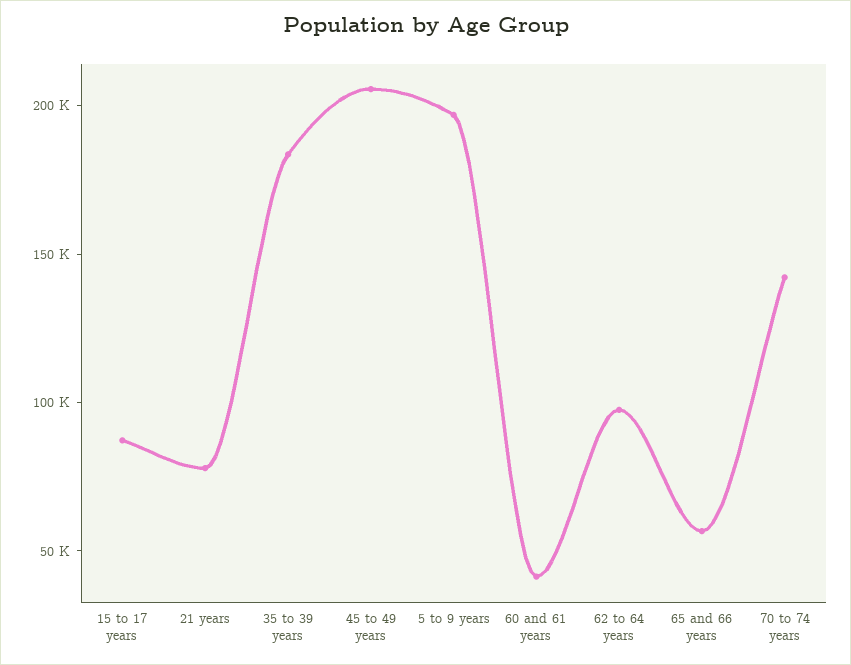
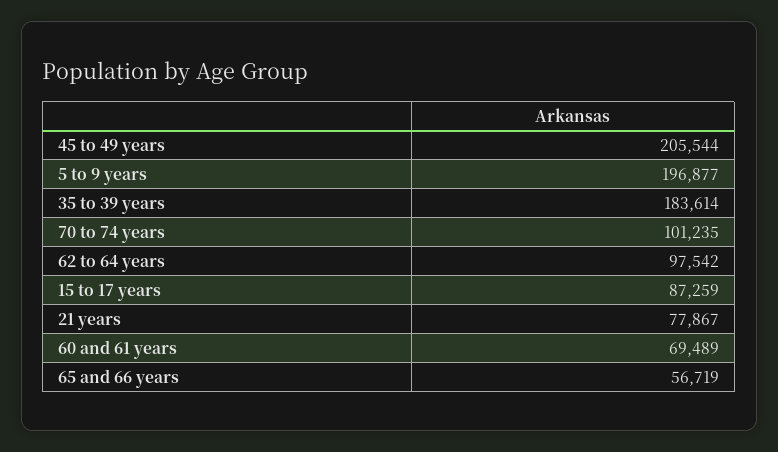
  {
    "15 to 17 years": 87259,
    "21 years": 77867,
    "35 to 39 years": 183614,
    "45 to 49 years": 205544,
    "5 to 9 years": 196877,
-   "60 and 61 years": 40000,
+   "60 and 61 years": 69489,
    "62 to 64 years": 97542,
    "65 and 66 years": 56719,
-   "70 to 74 years": 140000
+   "70 to 74 years": 101235
  }

